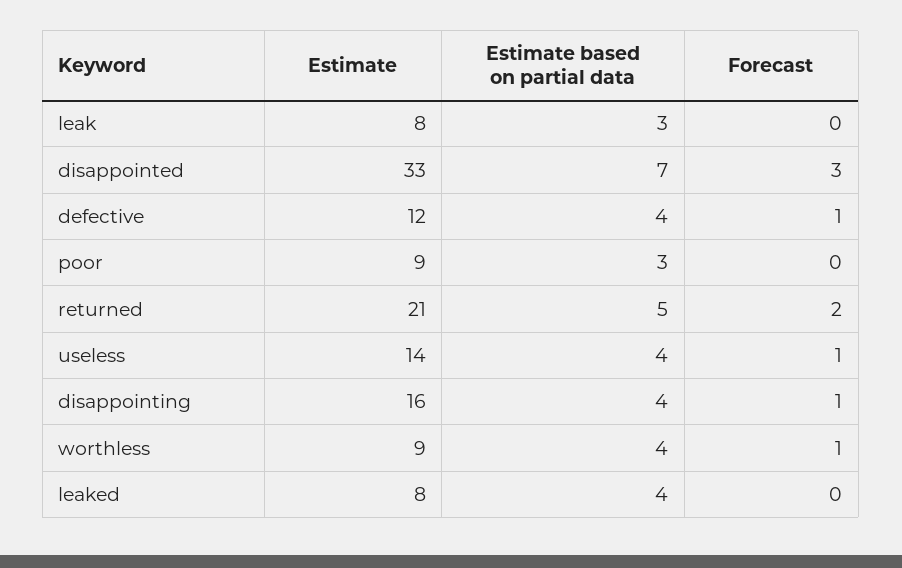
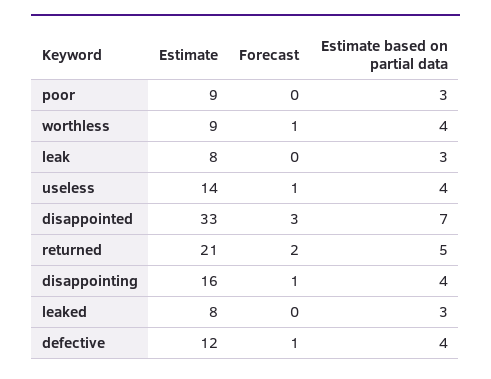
  {
    "Estimate": {
      "leak": 8,
      "disappointed": 33,
      "defective": 12,
      "poor": 9,
      "returned": 21,
      "useless": 14,
      "disappointing": 16,
      "worthless": 9,
      "leaked": 8
    },
    "Estimate based on partial data": {
      "leak": 3,
      "disappointed": 7,
      "defective": 4,
      "poor": 3,
      "returned": 5,
      "useless": 4,
      "disappointing": 4,
      "worthless": 4,
-     "leaked": 4
+     "leaked": 3
    },
    "Forecast": {
      "leak": 0,
      "disappointed": 3,
      "defective": 1,
      "poor": 0,
      "returned": 2,
      "useless": 1,
      "disappointing": 1,
      "worthless": 1,
      "leaked": 0
    }
  }

